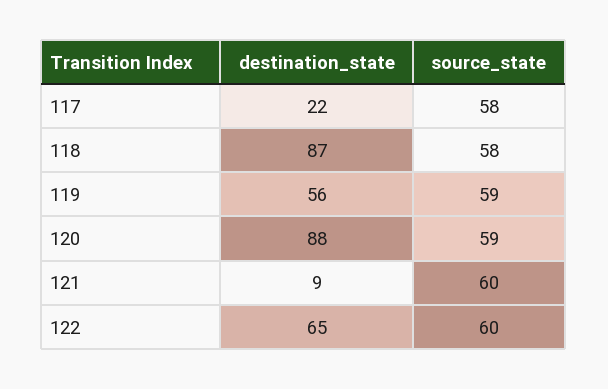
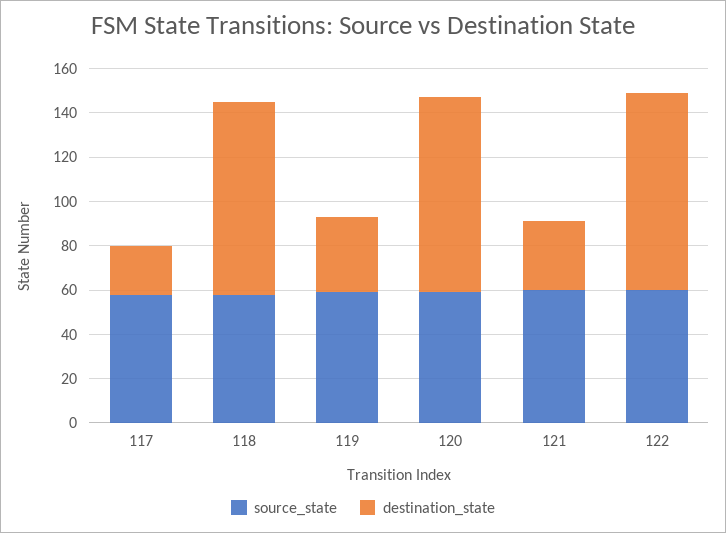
  {
    "destination_state": {
      "117": 22,
      "118": 87,
-     "119": 56,
+     "119": 35,
      "120": 88,
-     "121": 9,
+     "121": 30,
-     "122": 65
+     "122": 90
    },
    "source_state": {
      "117": 58,
      "118": 58,
      "119": 59,
      "120": 59,
      "121": 60,
      "122": 60
    }
  }

